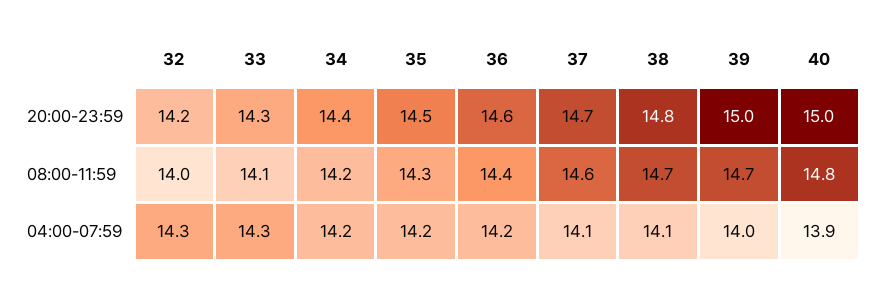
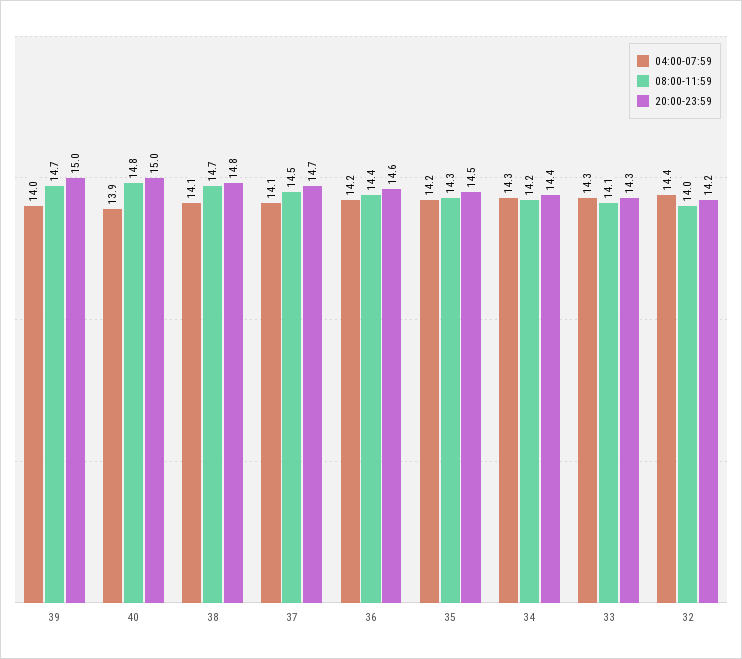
  {
    "20:00-23:59": {
      "32": 14.2,
      "33": 14.3,
      "34": 14.4,
      "35": 14.5,
      "36": 14.6,
      "37": 14.7,
      "38": 14.8,
      "39": 15,
      "40": 15
    },
    "08:00-11:59": {
      "32": 14,
      "33": 14.1,
      "34": 14.2,
      "35": 14.3,
      "36": 14.4,
-     "37": 14.6,
+     "37": 14.5,
      "38": 14.7,
      "39": 14.7,
      "40": 14.8
    },
    "04:00-07:59": {
-     "32": 14.3,
+     "32": 14.4,
      "33": 14.3,
-     "34": 14.2,
+     "34": 14.3,
      "35": 14.2,
      "36": 14.2,
      "37": 14.1,
      "38": 14.1,
      "39": 14,
      "40": 13.9
    }
  }

